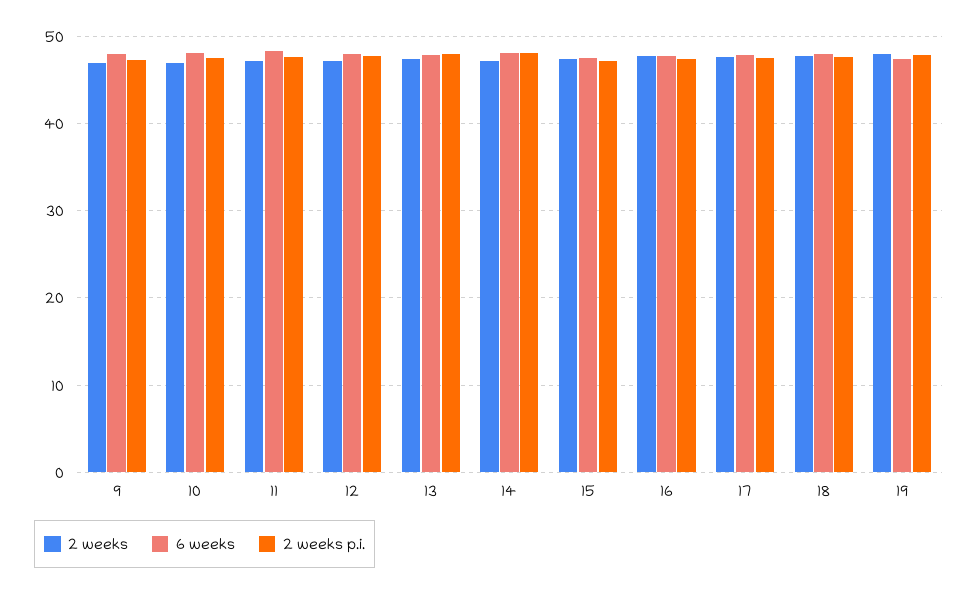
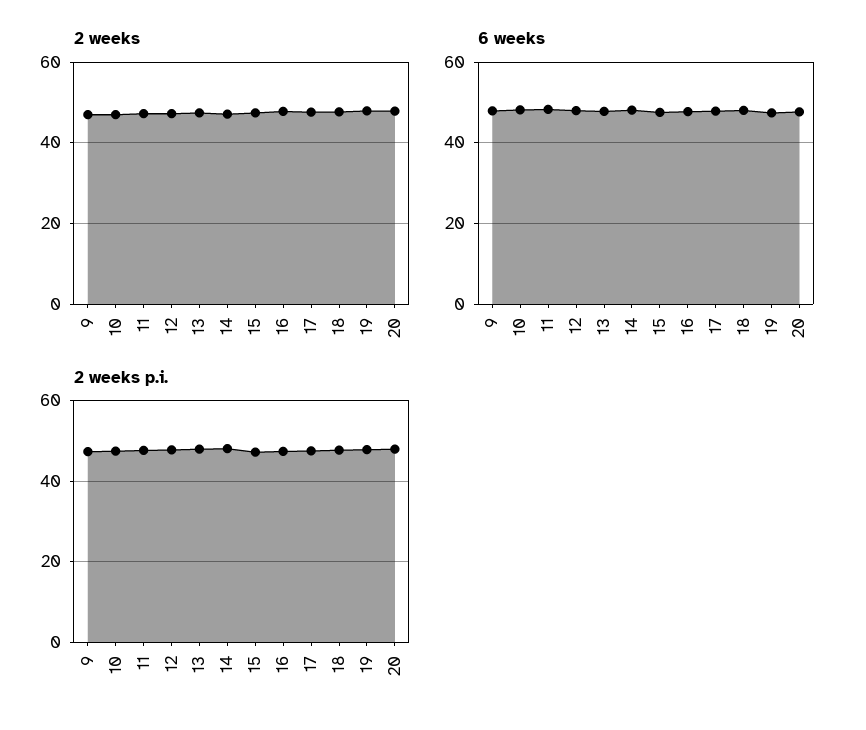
  {
    "2 weeks": {
      "9": 47,
      "10": 47,
      "11": 47,
      "12": 47,
      "13": 47,
      "14": 47,
      "15": 47,
      "16": 48,
      "17": 48,
      "18": 48,
-     "19": 48
+     "19": 48,
+     "20": 48
    },
    "6 weeks": {
      "9": 48,
      "10": 48,
      "11": 48,
      "12": 48,
      "13": 48,
      "14": 48,
      "15": 48,
      "16": 48,
      "17": 48,
      "18": 48,
-     "19": 47
+     "19": 47,
+     "20": 48
    },
    "2 weeks p.i.": {
      "9": 47,
      "10": 47,
      "11": 48,
      "12": 48,
      "13": 48,
      "14": 48,
      "15": 47,
      "16": 47,
      "17": 48,
      "18": 48,
-     "19": 48
+     "19": 48,
+     "20": 48
    }
  }

